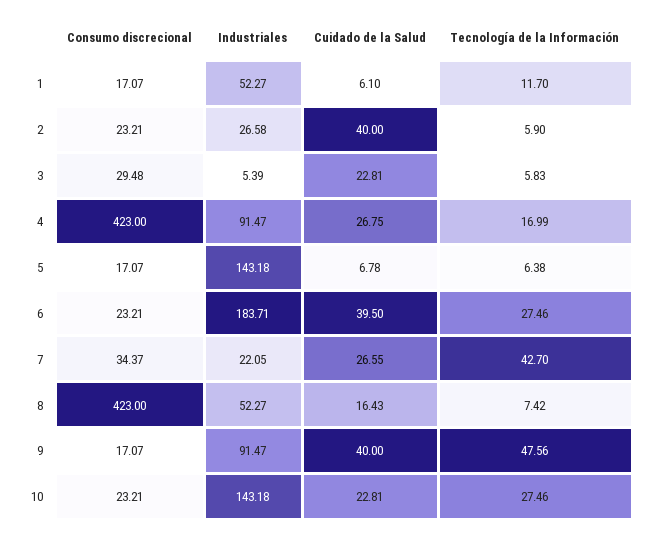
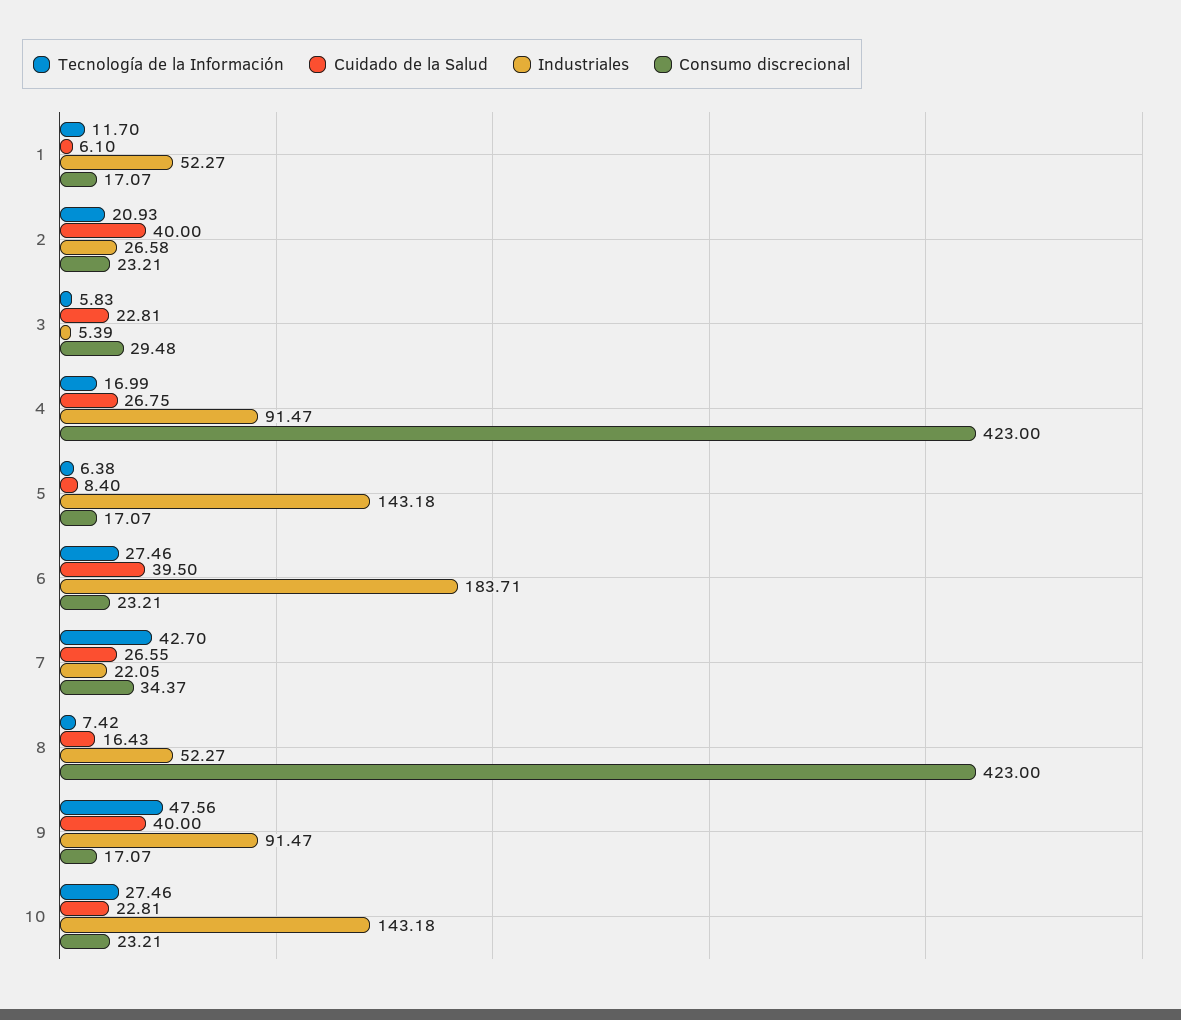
  {
    "Consumo discrecional": {
      "1": 17.07,
      "2": 23.21,
      "3": 29.48,
      "4": 423,
      "5": 17.07,
      "6": 23.21,
      "7": 34.37,
      "8": 423,
      "9": 17.07,
      "10": 23.21
    },
    "Industriales": {
      "1": 52.27,
      "2": 26.58,
      "3": 5.39,
      "4": 91.47,
      "5": 143.18,
      "6": 183.71,
      "7": 22.05,
      "8": 52.27,
      "9": 91.47,
      "10": 143.18
    },
    "Cuidado de la Salud": {
      "1": 6.1,
      "2": 40,
      "3": 22.81,
      "4": 26.75,
-     "5": 6.78,
+     "5": 8.4,
      "6": 39.5,
      "7": 26.55,
      "8": 16.43,
      "9": 40,
      "10": 22.81
    },
    "Tecnología de la Información": {
      "1": 11.7,
-     "2": 5.9,
+     "2": 20.93,
      "3": 5.83,
      "4": 16.99,
      "5": 6.38,
      "6": 27.46,
      "7": 42.7,
      "8": 7.42,
      "9": 47.56,
      "10": 27.46
    }
  }

